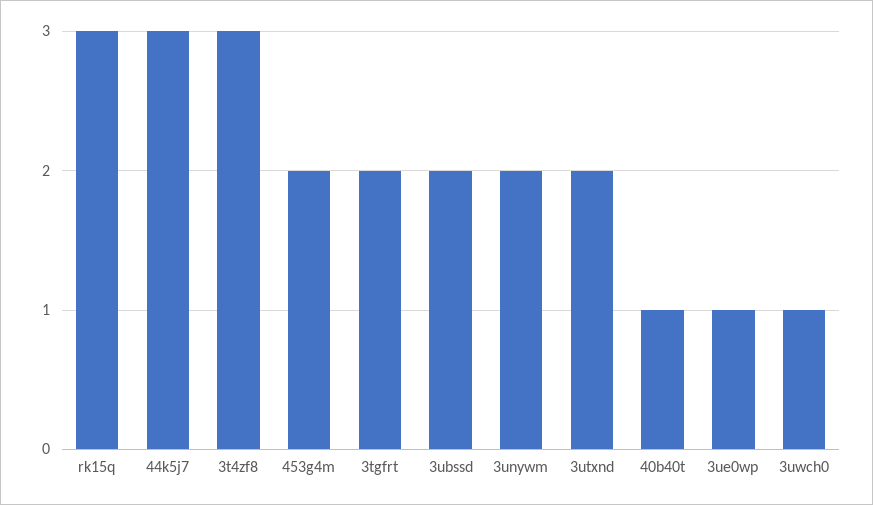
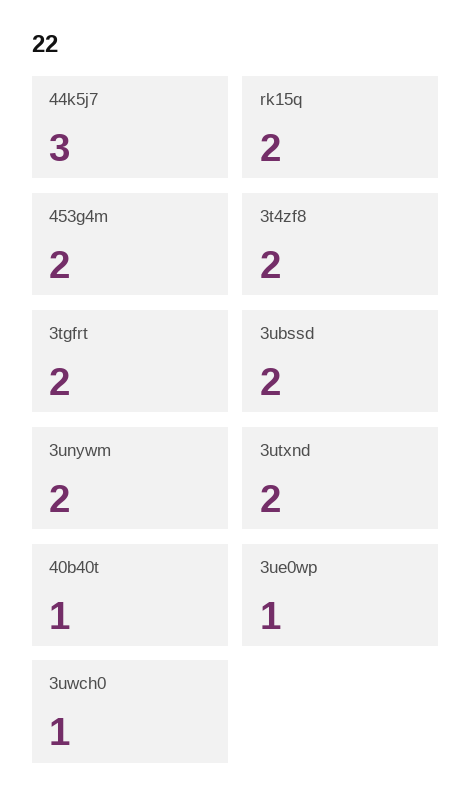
  {
-   "rk15q": 3,
+   "rk15q": 2,
    "44k5j7": 3,
-   "3t4zf8": 3,
+   "3t4zf8": 2,
    "453g4m": 2,
    "3tgfrt": 2,
    "3ubssd": 2,
    "3unywm": 2,
    "3utxnd": 2,
    "40b40t": 1,
    "3ue0wp": 1,
    "3uwch0": 1
  }

